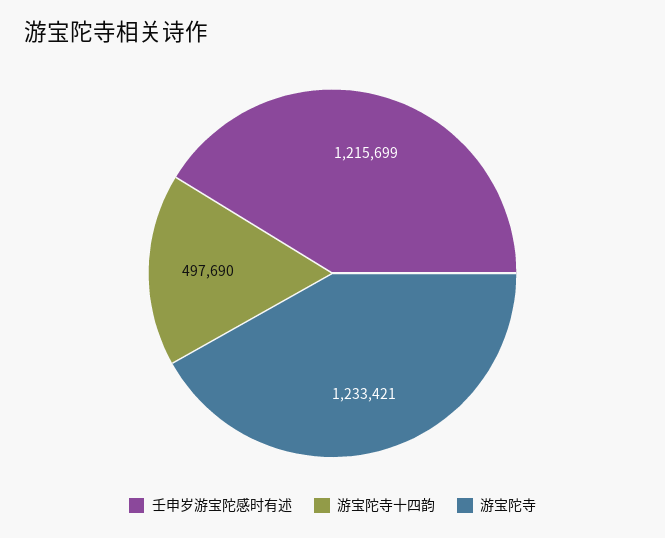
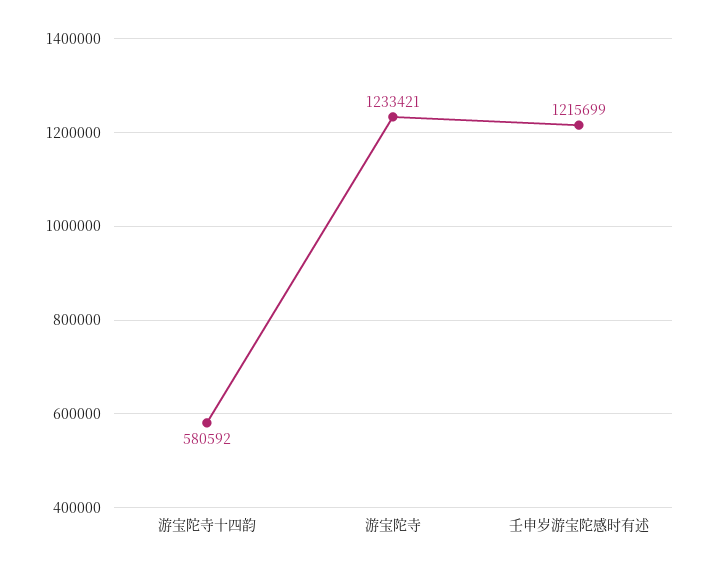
  {
    "壬申岁游宝陀感时有述": 1215699,
-   "游宝陀寺十四韵": 497690,
+   "游宝陀寺十四韵": 580592,
    "游宝陀寺": 1233421
  }

